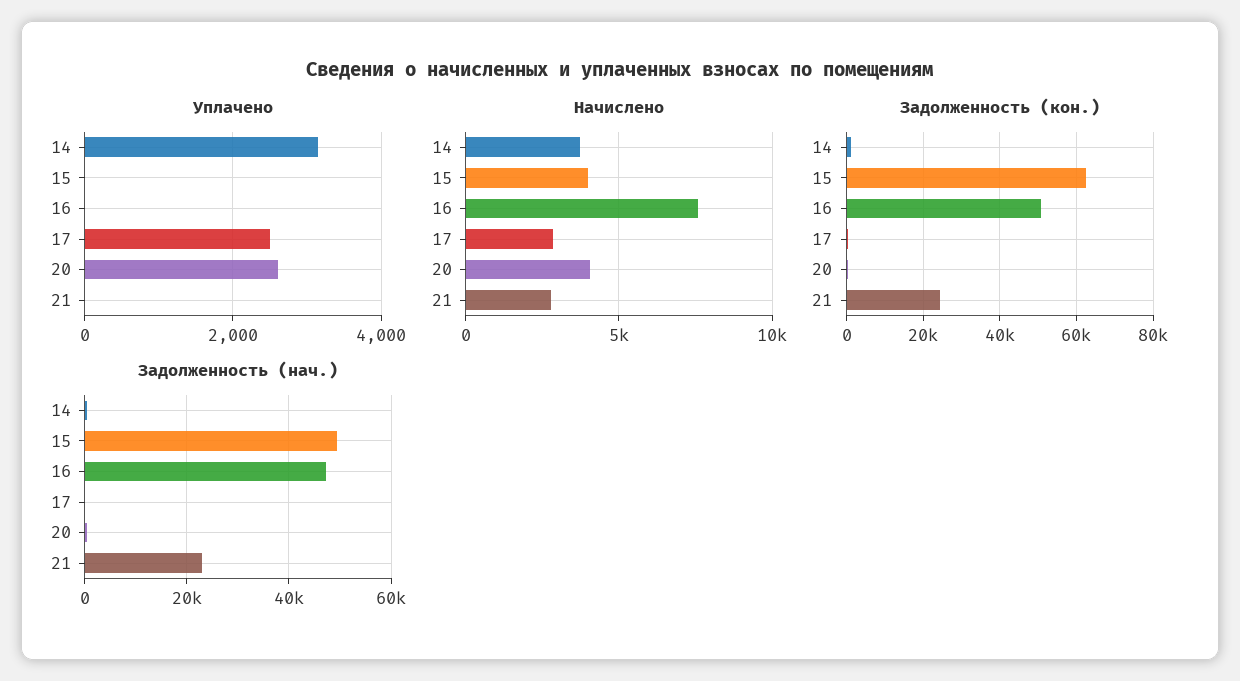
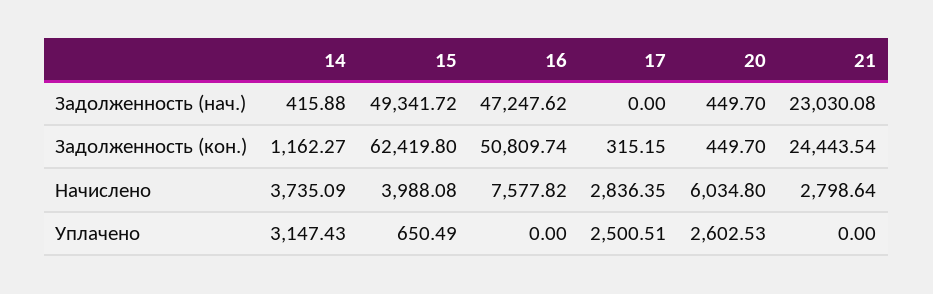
  {
    "Уплачено": {
      "14": 3147.43,
-     "15": 0,
+     "15": 650.49,
      "16": 0,
      "17": 2500.51,
      "20": 2602.53,
      "21": 0
    },
    "Начислено": {
      "14": 3735.09,
      "15": 3988.08,
      "16": 7577.82,
      "17": 2836.35,
-     "20": 4000,
+     "20": 6034.8,
      "21": 2798.64
    },
    "Задолженность (кон.)": {
      "14": 1162.27,
      "15": 62419.8,
      "16": 50809.74,
      "17": 315.15,
      "20": 449.7,
      "21": 24443.54
    },
    "Задолженность (нач.)": {
      "14": 415.88,
      "15": 49341.72,
      "16": 47247.62,
      "17": 0,
      "20": 449.7,
      "21": 23030.08
    }
  }

